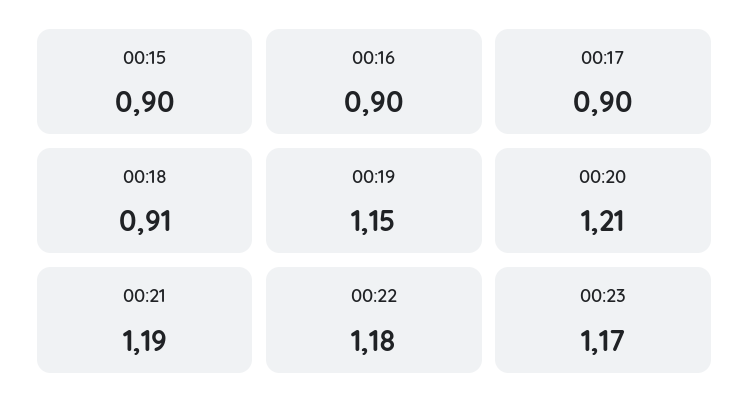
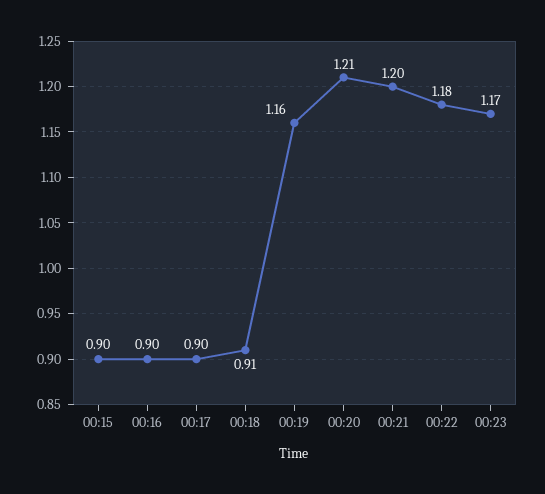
  {
    "00:15": 0.9,
    "00:16": 0.9,
    "00:17": 0.9,
    "00:18": 0.91,
-   "00:19": 1.15,
+   "00:19": 1.16,
    "00:20": 1.21,
-   "00:21": 1.19,
+   "00:21": 1.2,
    "00:22": 1.18,
    "00:23": 1.17
  }

